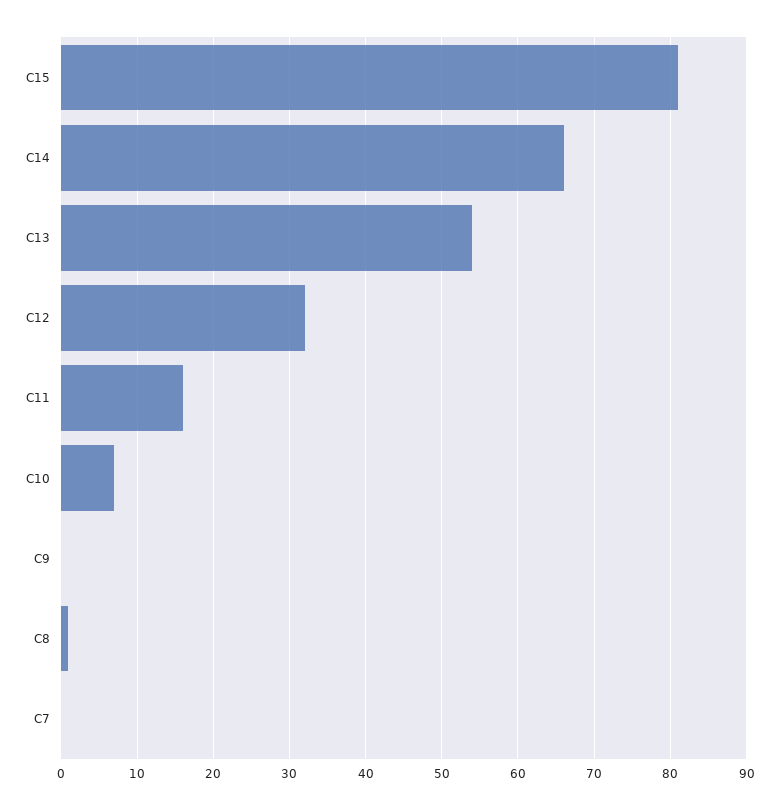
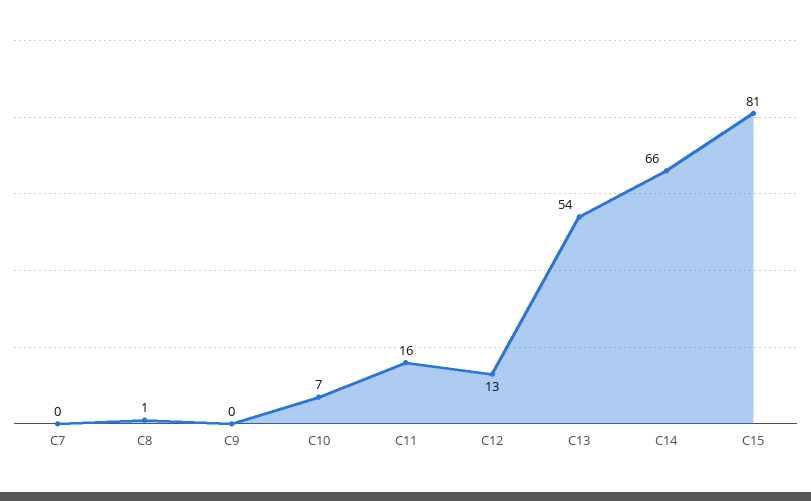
  {
    "C15": 81,
    "C14": 66,
    "C13": 54,
-   "C12": 32,
+   "C12": 13,
    "C11": 16,
    "C10": 7,
    "C9": 0,
    "C8": 1,
    "C7": 0
  }

